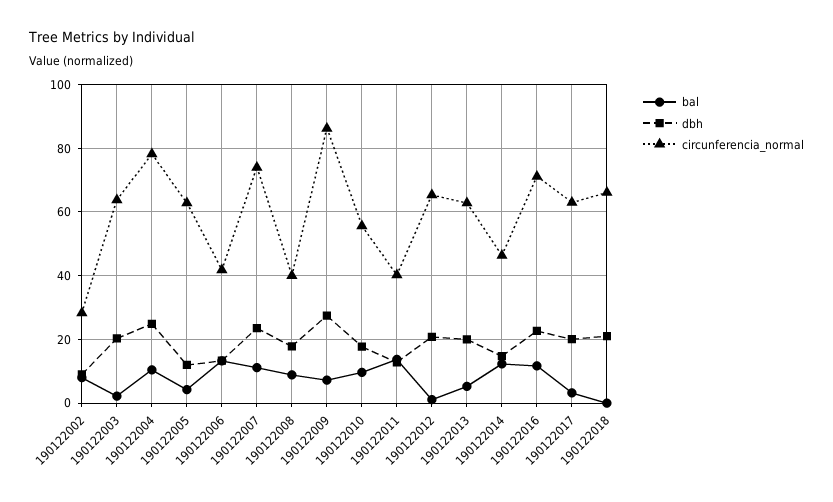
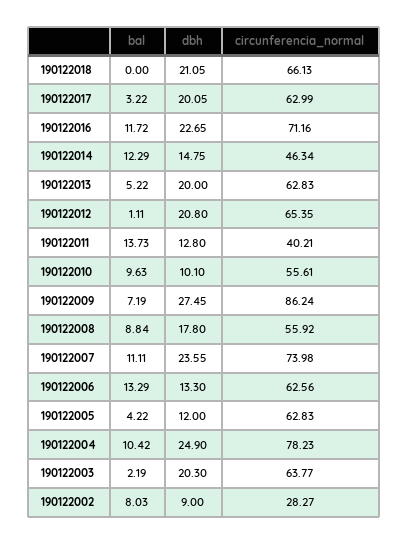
  {
    "bal": {
      "190122002": 8.03,
      "190122003": 2.19,
      "190122004": 10.42,
      "190122005": 4.22,
      "190122006": 13.29,
      "190122007": 11.11,
      "190122008": 8.84,
      "190122009": 7.19,
      "190122010": 9.63,
      "190122011": 13.73,
      "190122012": 1.11,
      "190122013": 5.22,
      "190122014": 12.29,
      "190122016": 11.72,
      "190122017": 3.22,
      "190122018": 0
    },
    "dbh": {
      "190122002": 9,
      "190122003": 20.3,
      "190122004": 24.9,
      "190122005": 12,
      "190122006": 13.3,
      "190122007": 23.55,
      "190122008": 17.8,
      "190122009": 27.45,
-     "190122010": 18,
+     "190122010": 10.1,
      "190122011": 12.8,
      "190122012": 20.8,
      "190122013": 20,
      "190122014": 14.75,
      "190122016": 22.65,
      "190122017": 20.05,
      "190122018": 21.05
    },
    "circunferencia_normal": {
      "190122002": 28.27,
      "190122003": 63.77,
      "190122004": 78.23,
      "190122005": 62.83,
-     "190122006": 42,
+     "190122006": 62.56,
      "190122007": 73.98,
-     "190122008": 40,
+     "190122008": 55.92,
      "190122009": 86.24,
      "190122010": 55.61,
      "190122011": 40.21,
      "190122012": 65.35,
      "190122013": 62.83,
      "190122014": 46.34,
      "190122016": 71.16,
      "190122017": 62.99,
      "190122018": 66.13
    }
  }

